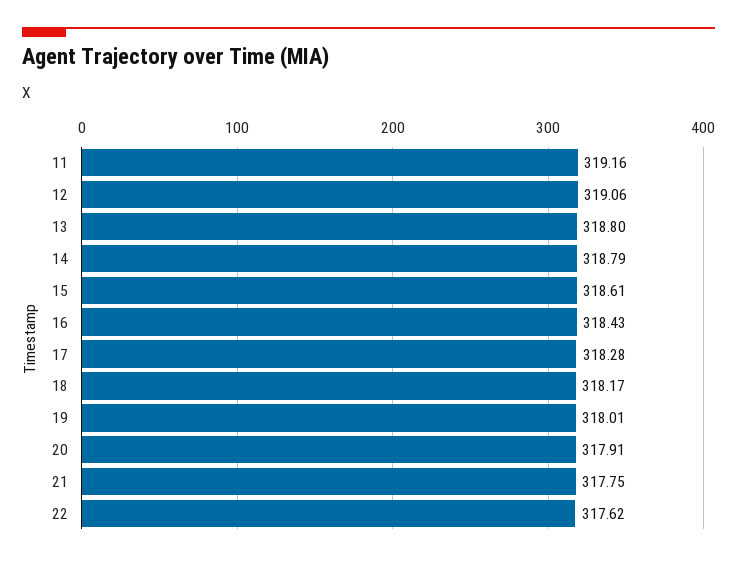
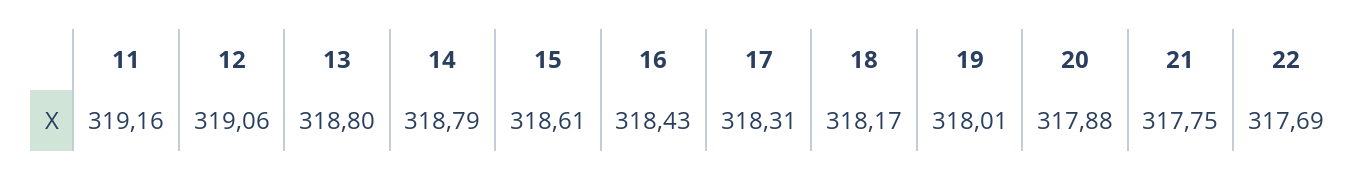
  {
    "11": 319.16,
    "12": 319.06,
    "13": 318.8,
    "14": 318.79,
    "15": 318.61,
    "16": 318.43,
-   "17": 318.28,
+   "17": 318.31,
    "18": 318.17,
    "19": 318.01,
-   "20": 317.91,
+   "20": 317.88,
    "21": 317.75,
-   "22": 317.62
+   "22": 317.69
  }

